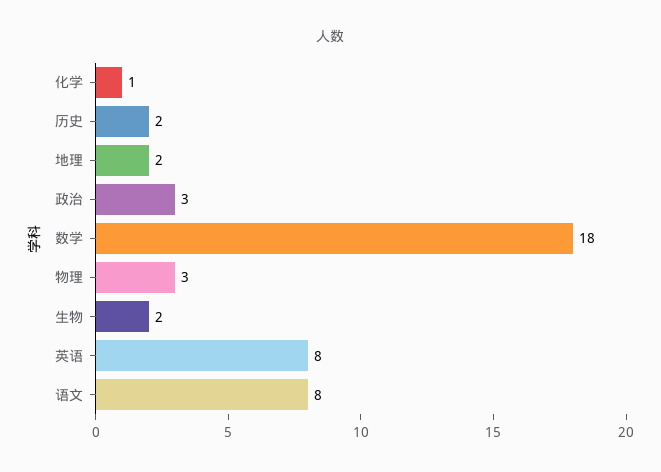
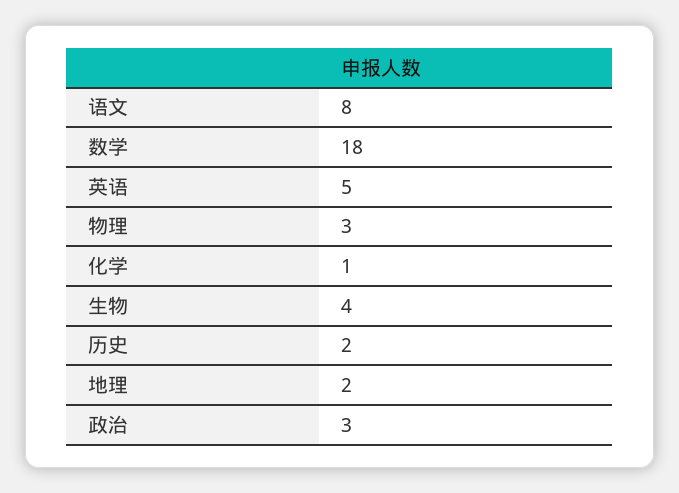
  {
    "化学": 1,
    "历史": 2,
    "地理": 2,
    "政治": 3,
    "数学": 18,
    "物理": 3,
-   "生物": 2,
+   "生物": 4,
-   "英语": 8,
+   "英语": 5,
    "语文": 8
  }

